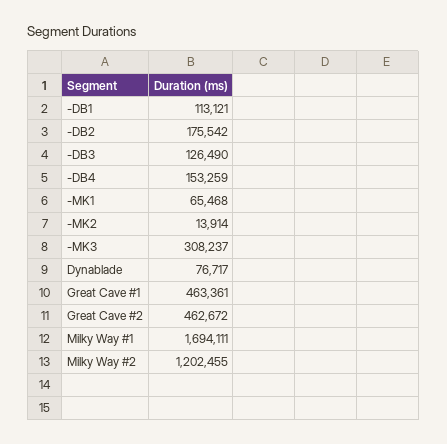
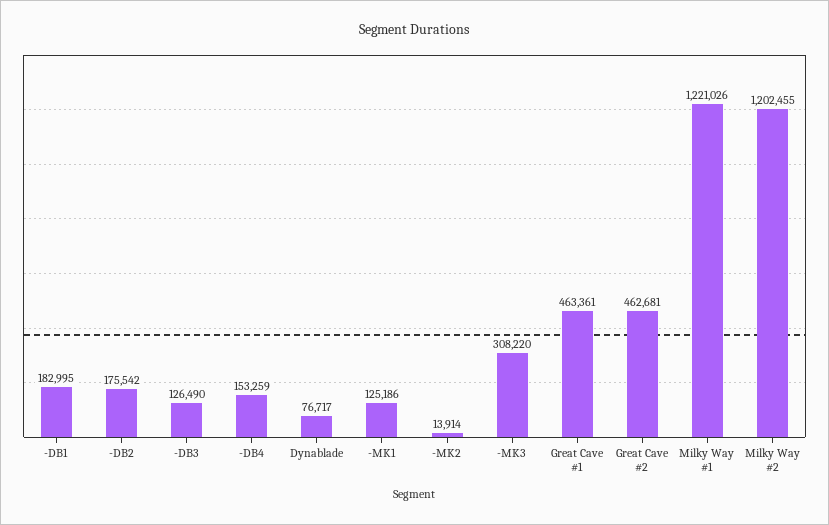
  {
-   "-DB1": 113121,
+   "-DB1": 182995,
    "-DB2": 175542,
    "-DB3": 126490,
    "-DB4": 153259,
-   "-MK1": 65468,
+   "-MK1": 125186,
    "-MK2": 13914,
-   "-MK3": 308237,
+   "-MK3": 308220,
    "Dynablade": 76717,
    "Great Cave #1": 463361,
-   "Great Cave #2": 462672,
+   "Great Cave #2": 462681,
-   "Milky Way #1": 1694111,
+   "Milky Way #1": 1221026,
    "Milky Way #2": 1202455
  }

